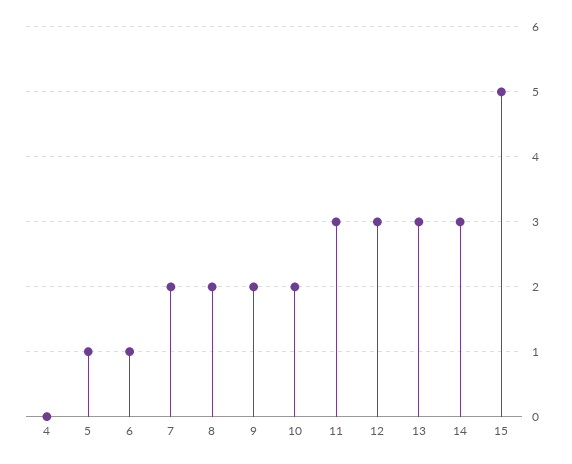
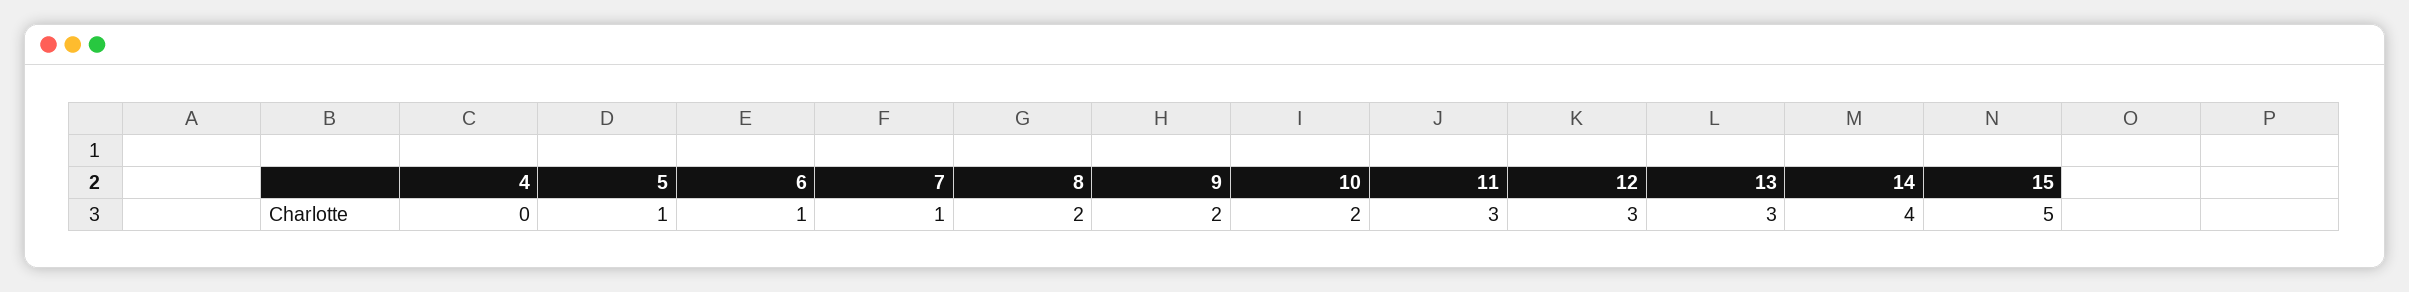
  {
    "4": 0,
    "5": 1,
    "6": 1,
-   "7": 2,
+   "7": 1,
    "8": 2,
    "9": 2,
    "10": 2,
    "11": 3,
    "12": 3,
    "13": 3,
-   "14": 3,
+   "14": 4,
    "15": 5
  }

